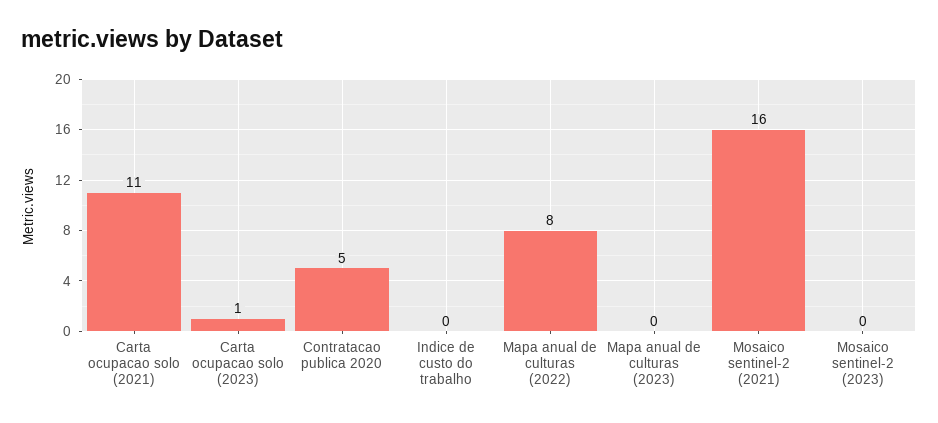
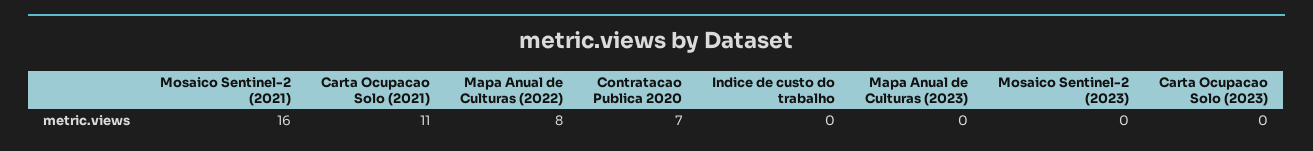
  {
    "Carta ocupacao solo (2021)": 11,
-   "Carta ocupacao solo (2023)": 1,
+   "Carta ocupacao solo (2023)": 0,
-   "Contratacao publica 2020": 5,
+   "Contratacao publica 2020": 7,
    "Indice de custo do trabalho": 0,
    "Mapa anual de culturas (2022)": 8,
    "Mapa anual de culturas (2023)": 0,
    "Mosaico sentinel-2 (2021)": 16,
    "Mosaico sentinel-2 (2023)": 0
  }

